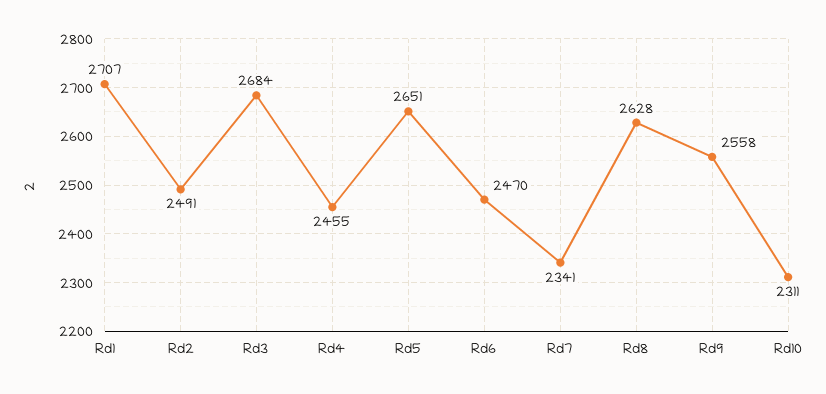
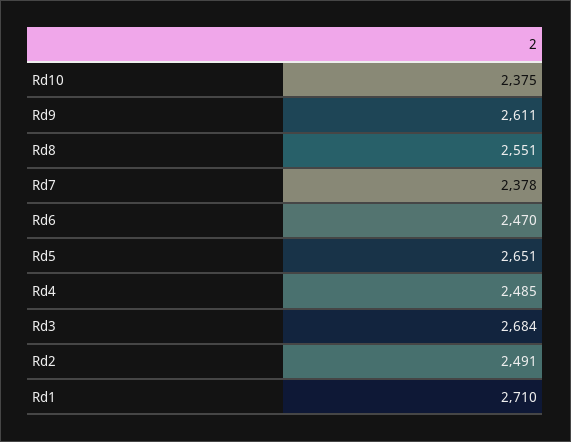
  {
-   "Rd1": 2707,
+   "Rd1": 2710,
    "Rd2": 2491,
    "Rd3": 2684,
-   "Rd4": 2455,
+   "Rd4": 2485,
    "Rd5": 2651,
    "Rd6": 2470,
-   "Rd7": 2341,
+   "Rd7": 2378,
-   "Rd8": 2628,
+   "Rd8": 2551,
-   "Rd9": 2558,
+   "Rd9": 2611,
-   "Rd10": 2311
+   "Rd10": 2375
  }

